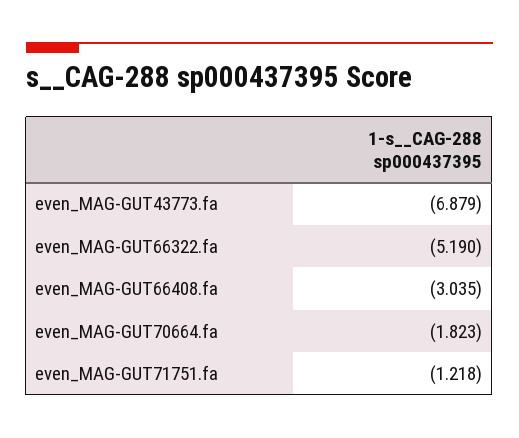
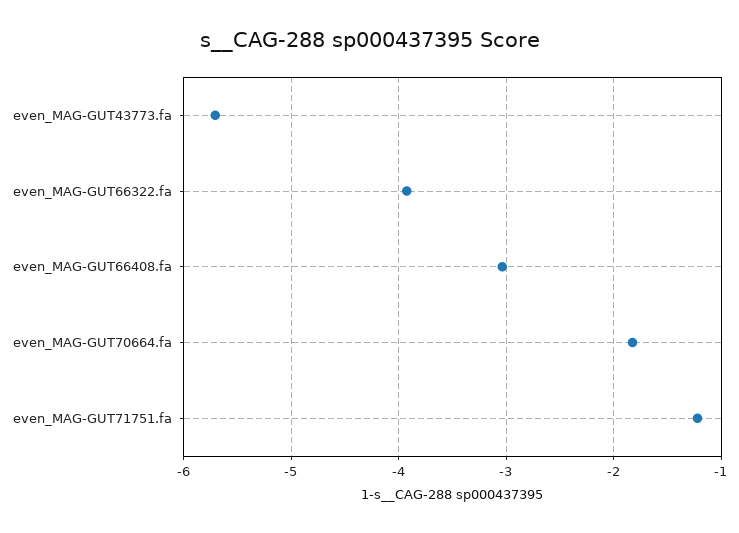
  {
-   "even_MAG-GUT43773.fa": -6.879,
+   "even_MAG-GUT43773.fa": -5.7,
-   "even_MAG-GUT66322.fa": -5.19,
+   "even_MAG-GUT66322.fa": -3.9,
    "even_MAG-GUT66408.fa": -3.035,
    "even_MAG-GUT70664.fa": -1.823,
    "even_MAG-GUT71751.fa": -1.218
  }

